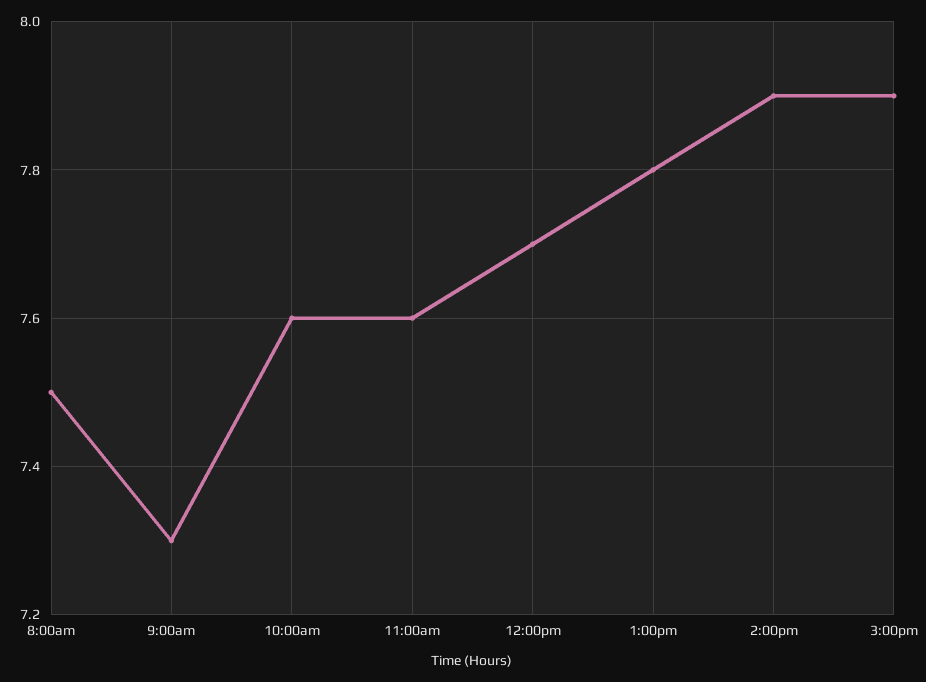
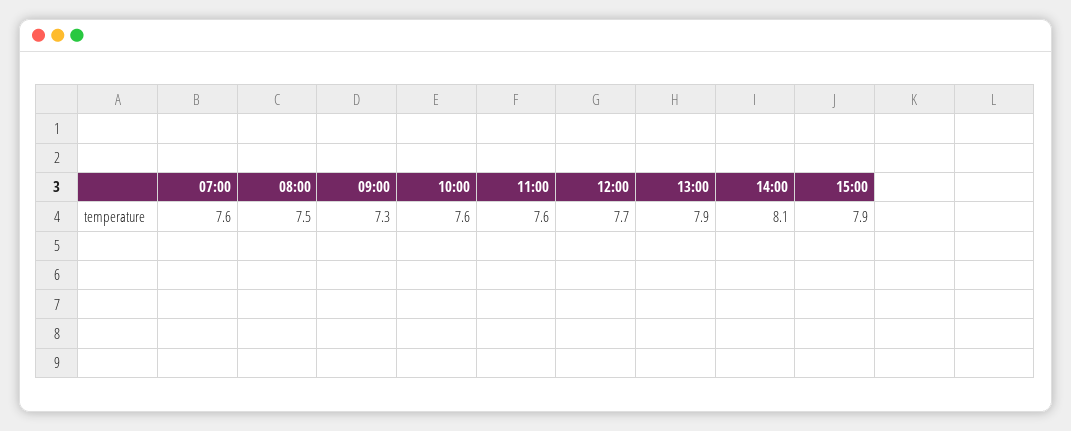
  {
    "8:00am": 7.5,
    "9:00am": 7.3,
    "10:00am": 7.6,
    "11:00am": 7.6,
    "12:00pm": 7.7,
-   "1:00pm": 7.8,
+   "1:00pm": 7.9,
-   "2:00pm": 7.9,
+   "2:00pm": 8.1,
-   "3:00pm": 7.9
+   "3:00pm": 7.9,
+   "07:00": 7.6
  }

